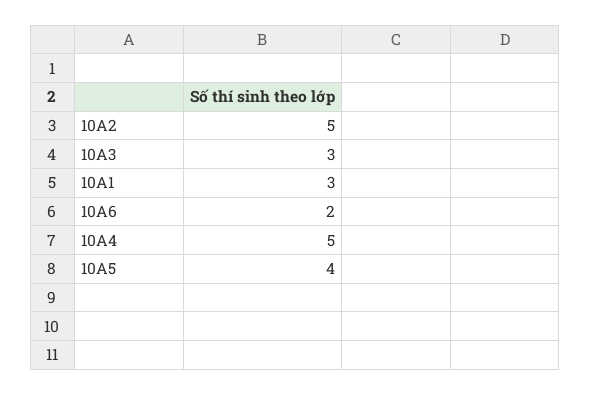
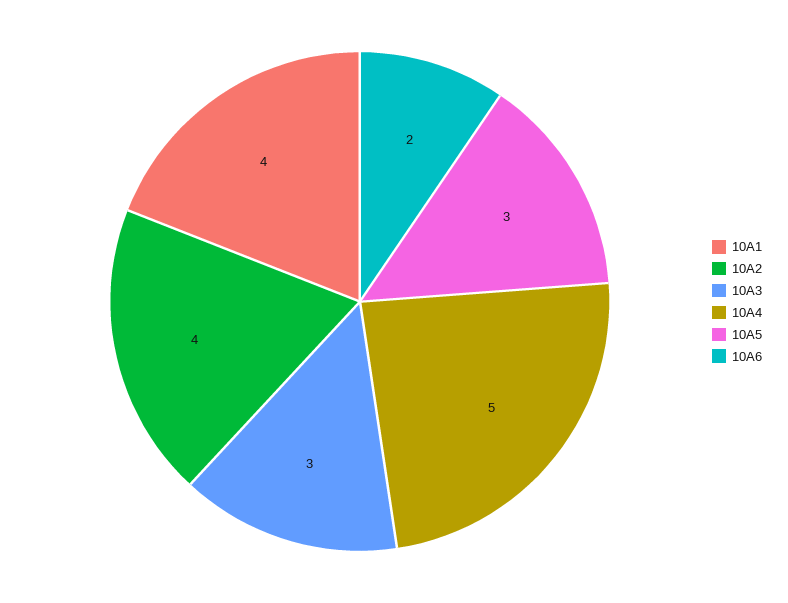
  {
-   "10A2": 5,
+   "10A2": 4,
    "10A3": 3,
-   "10A1": 3,
+   "10A1": 4,
    "10A6": 2,
    "10A4": 5,
-   "10A5": 4
+   "10A5": 3
  }

